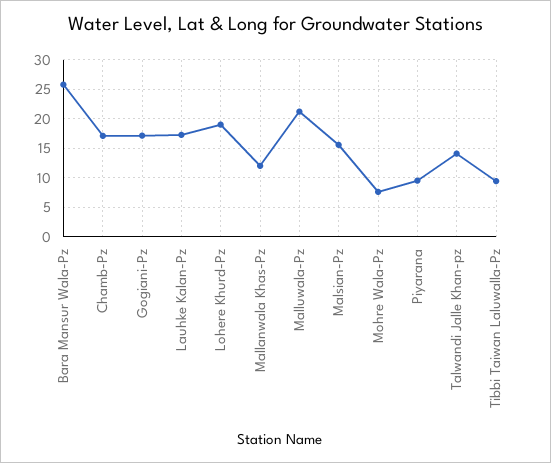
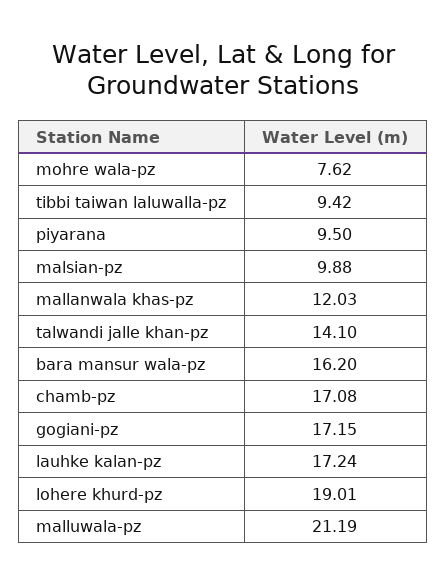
  {
-   "Bara Mansur Wala-Pz": 25,
+   "Bara Mansur Wala-Pz": 16.2,
    "Chamb-Pz": 17.08,
    "Gogiani-Pz": 17.15,
    "Lauhke Kalan-Pz": 17.24,
    "Lohere Khurd-Pz": 19.01,
    "Mallanwala Khas-Pz": 12.03,
    "Malluwala-Pz": 21.19,
-   "Malsian-Pz": 15,
+   "Malsian-Pz": 9.88,
    "Mohre Wala-Pz": 7.62,
    "Piyarana": 9.5,
    "Talwandi Jalle Khan-pz": 14.1,
    "Tibbi Taiwan Laluwalla-Pz": 9.42
  }

